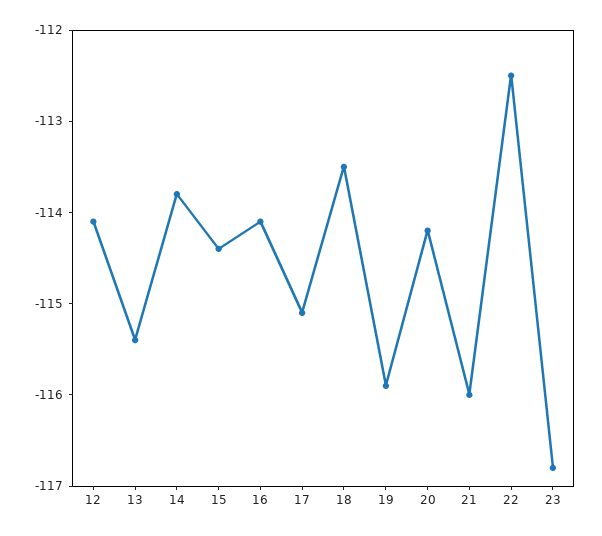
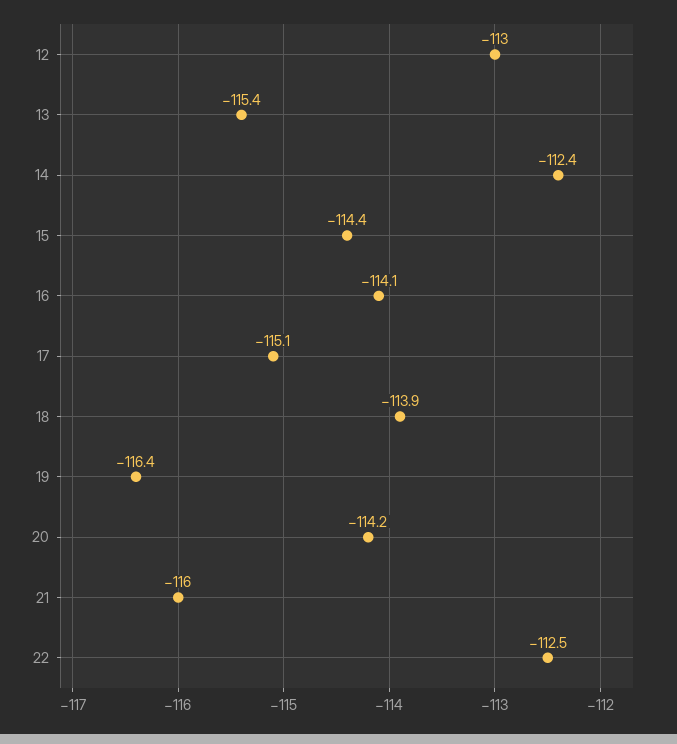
  {
-   "12": -114.1,
+   "12": -113,
    "13": -115.4,
-   "14": -113.8,
+   "14": -112.4,
    "15": -114.4,
    "16": -114.1,
    "17": -115.1,
-   "18": -113.5,
+   "18": -113.9,
-   "19": -115.9,
+   "19": -116.4,
    "20": -114.2,
    "21": -116,
-   "22": -112.5,
+   "22": -112.5
-   "23": -116.8
  }

